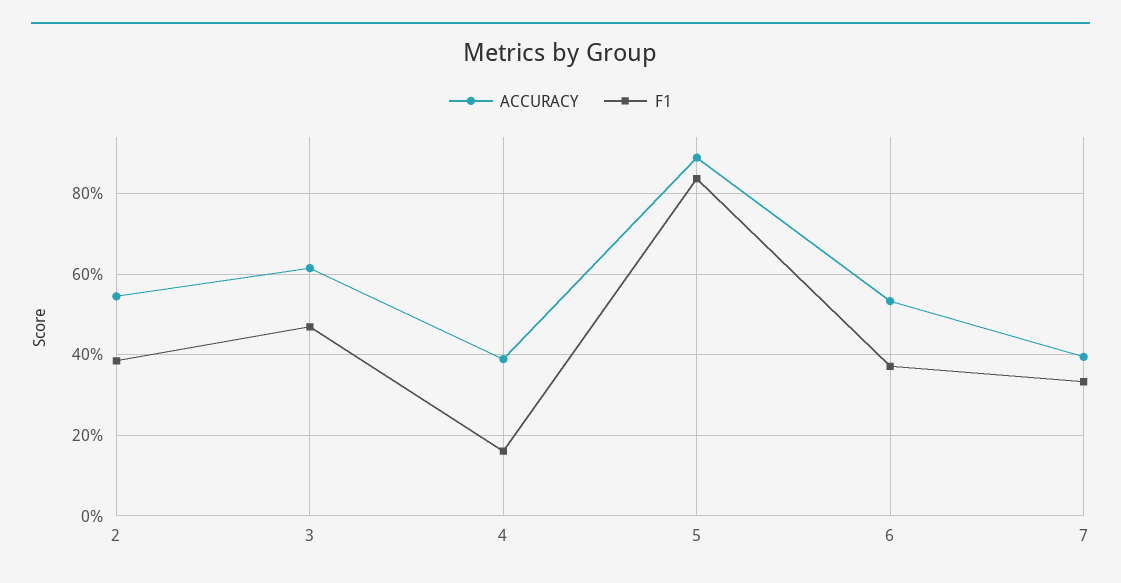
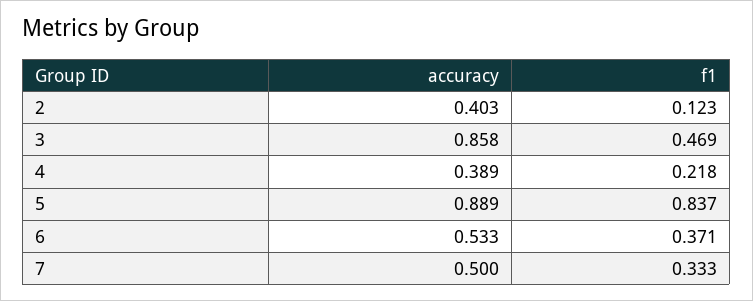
  {
    "ACCURACY": {
-     "2": 0.54,
+     "2": 0.403,
-     "3": 0.62,
+     "3": 0.858,
      "4": 0.389,
      "5": 0.889,
      "6": 0.533,
-     "7": 0.4
+     "7": 0.5
    },
    "F1": {
-     "2": 0.38,
+     "2": 0.123,
      "3": 0.469,
-     "4": 0.16,
+     "4": 0.218,
      "5": 0.837,
      "6": 0.371,
      "7": 0.333
    }
  }

